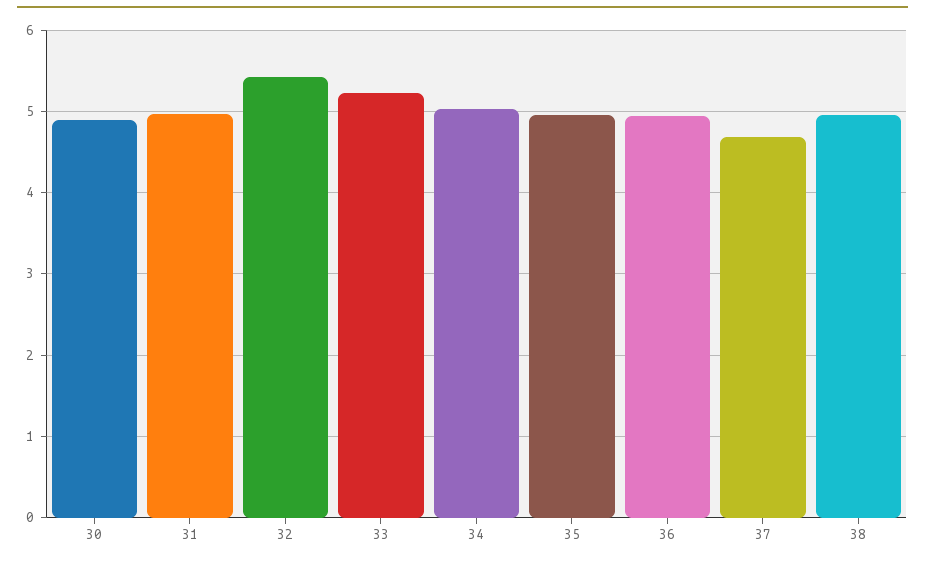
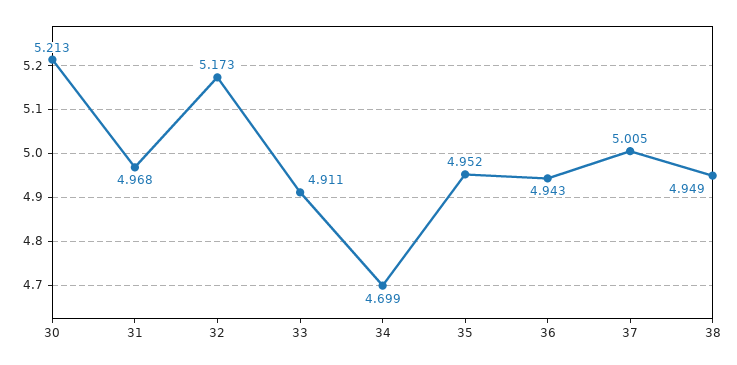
  {
-   "30": 4.9,
+   "30": 5.213,
    "31": 4.968,
-   "32": 5.4,
+   "32": 5.173,
-   "33": 5.2,
+   "33": 4.911,
-   "34": 5,
+   "34": 4.699,
    "35": 4.952,
    "36": 4.943,
-   "37": 4.7,
+   "37": 5.005,
    "38": 4.949
  }

